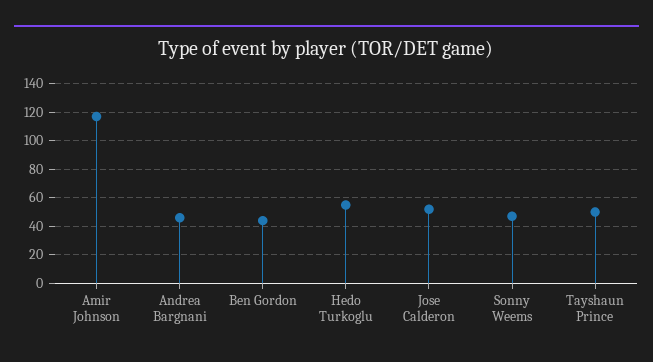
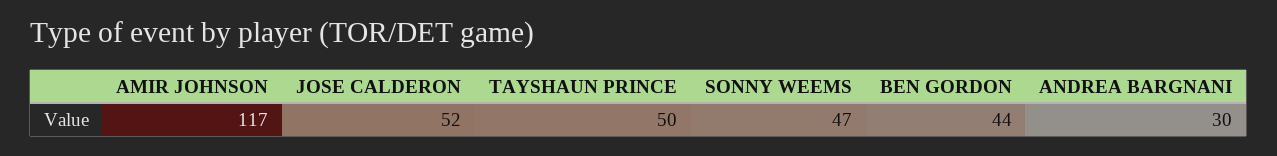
  {
    "Amir Johnson": 117,
-   "Andrea Bargnani": 45,
+   "Andrea Bargnani": 30,
    "Ben Gordon": 44,
-   "Hedo Turkoglu": 55,
    "Jose Calderon": 52,
    "Sonny Weems": 47,
    "Tayshaun Prince": 50
  }

